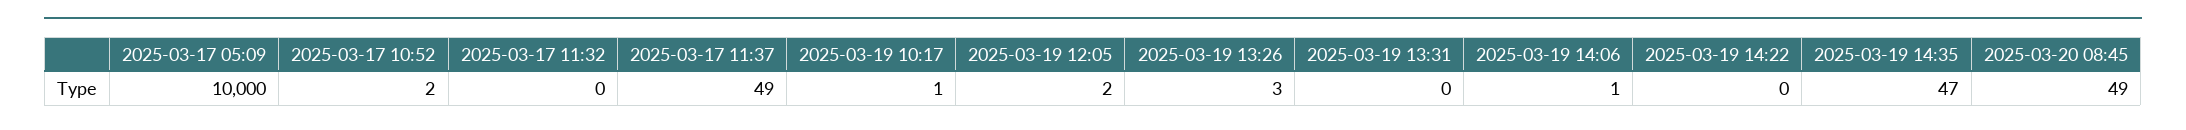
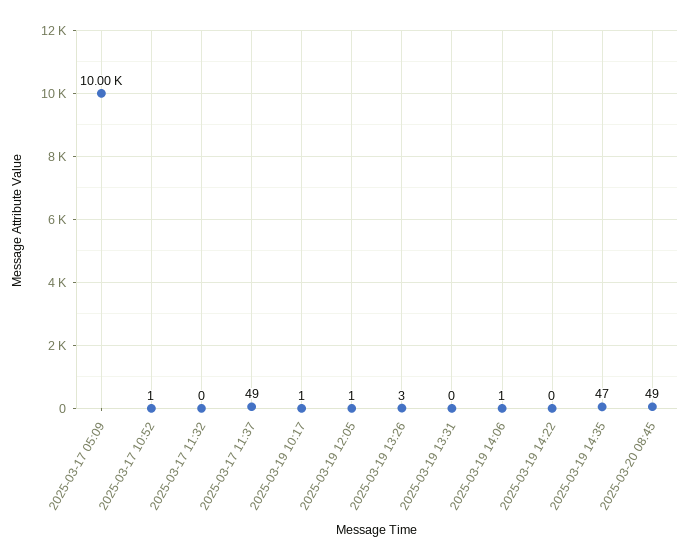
  {
    "2025-03-17 05:09": 10000,
-   "2025-03-17 10:52": 2,
+   "2025-03-17 10:52": 1,
    "2025-03-17 11:32": 0,
    "2025-03-17 11:37": 49,
    "2025-03-19 10:17": 1,
-   "2025-03-19 12:05": 2,
+   "2025-03-19 12:05": 1,
    "2025-03-19 13:26": 3,
    "2025-03-19 13:31": 0,
    "2025-03-19 14:06": 1,
    "2025-03-19 14:22": 0,
    "2025-03-19 14:35": 47,
    "2025-03-20 08:45": 49
  }

